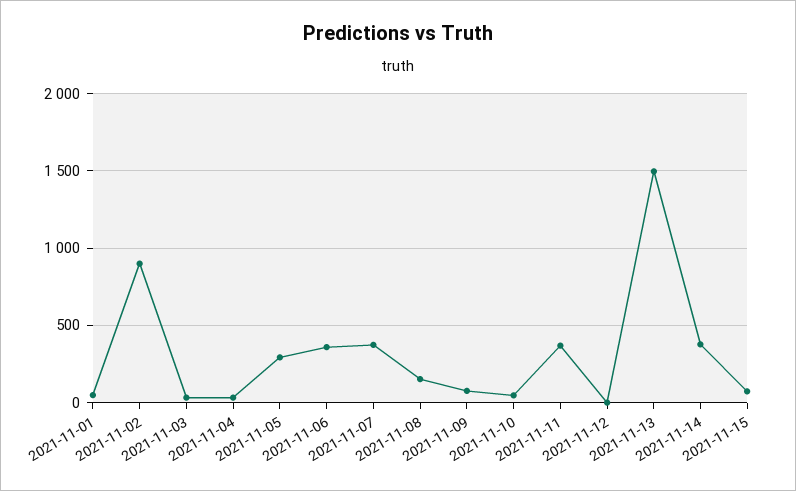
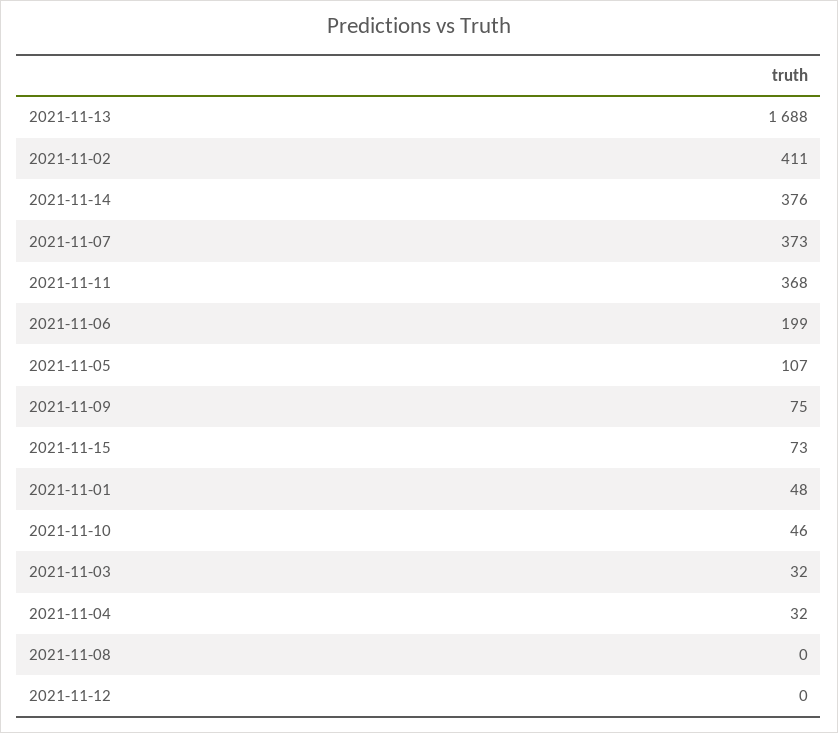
  {
    "2021-11-01": 48,
-   "2021-11-02": 900,
+   "2021-11-02": 411,
    "2021-11-03": 32,
    "2021-11-04": 32,
-   "2021-11-05": 300,
+   "2021-11-05": 107,
-   "2021-11-06": 350,
+   "2021-11-06": 199,
    "2021-11-07": 373,
-   "2021-11-08": 150,
+   "2021-11-08": 0,
    "2021-11-09": 75,
    "2021-11-10": 46,
    "2021-11-11": 368,
    "2021-11-12": 0,
-   "2021-11-13": 1500,
+   "2021-11-13": 1688,
    "2021-11-14": 376,
    "2021-11-15": 73
  }

